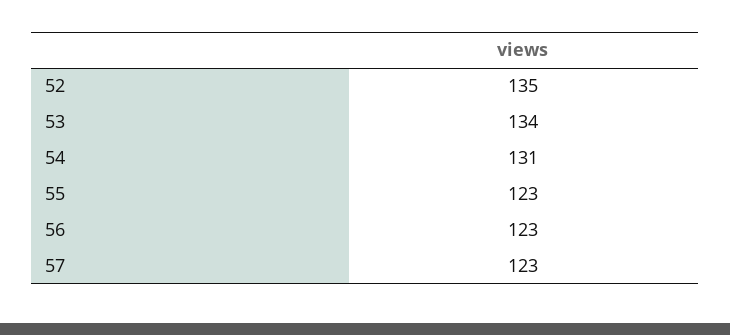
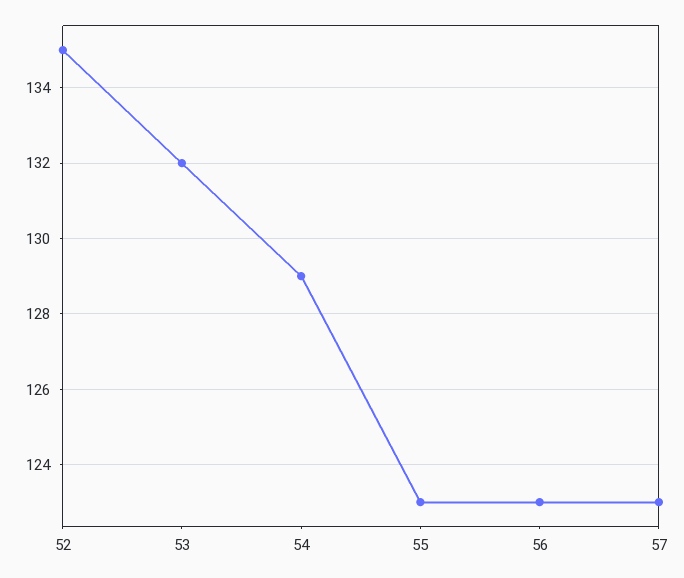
  {
    "52": 135,
-   "53": 134,
+   "53": 132,
-   "54": 131,
+   "54": 129,
    "55": 123,
    "56": 123,
    "57": 123
  }

